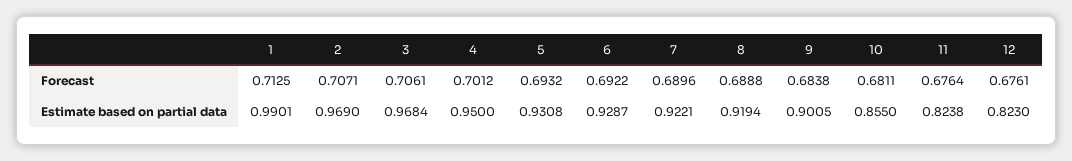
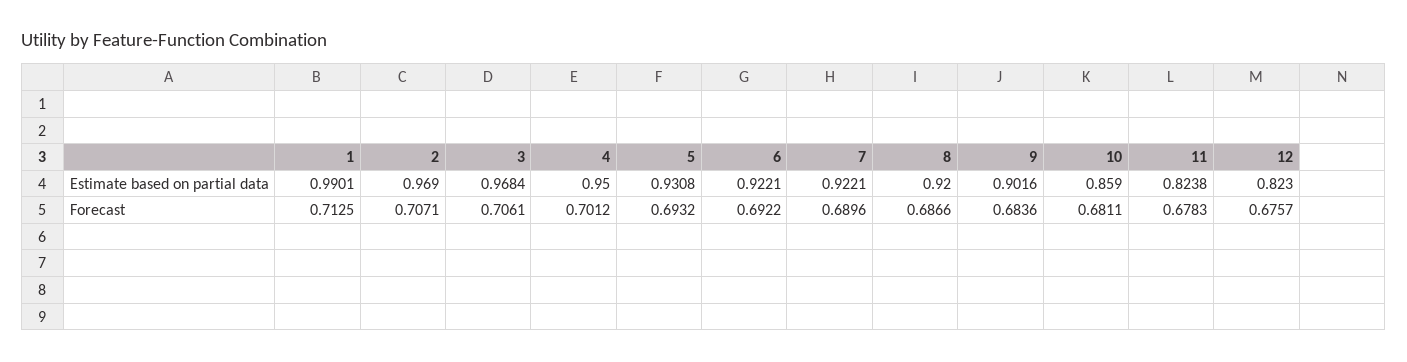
  {
    "1": {
      "Forecast": 0.7125,
      "Estimate based on partial data": 0.9901
    },
    "2": {
      "Forecast": 0.7071,
      "Estimate based on partial data": 0.969
    },
    "3": {
      "Forecast": 0.7061,
      "Estimate based on partial data": 0.9684
    },
    "4": {
      "Forecast": 0.7012,
      "Estimate based on partial data": 0.95
    },
    "5": {
      "Forecast": 0.6932,
      "Estimate based on partial data": 0.9308
    },
    "6": {
      "Forecast": 0.6922,
-     "Estimate based on partial data": 0.9287
+     "Estimate based on partial data": 0.9221
    },
    "7": {
      "Forecast": 0.6896,
      "Estimate based on partial data": 0.9221
    },
    "8": {
-     "Forecast": 0.6888,
+     "Forecast": 0.6866,
-     "Estimate based on partial data": 0.9194
+     "Estimate based on partial data": 0.92
    },
    "9": {
-     "Forecast": 0.6838,
+     "Forecast": 0.6836,
-     "Estimate based on partial data": 0.9005
+     "Estimate based on partial data": 0.9016
    },
    "10": {
      "Forecast": 0.6811,
-     "Estimate based on partial data": 0.855
+     "Estimate based on partial data": 0.859
    },
    "11": {
-     "Forecast": 0.6764,
+     "Forecast": 0.6783,
      "Estimate based on partial data": 0.8238
    },
    "12": {
-     "Forecast": 0.6761,
+     "Forecast": 0.6757,
      "Estimate based on partial data": 0.823
    }
  }

